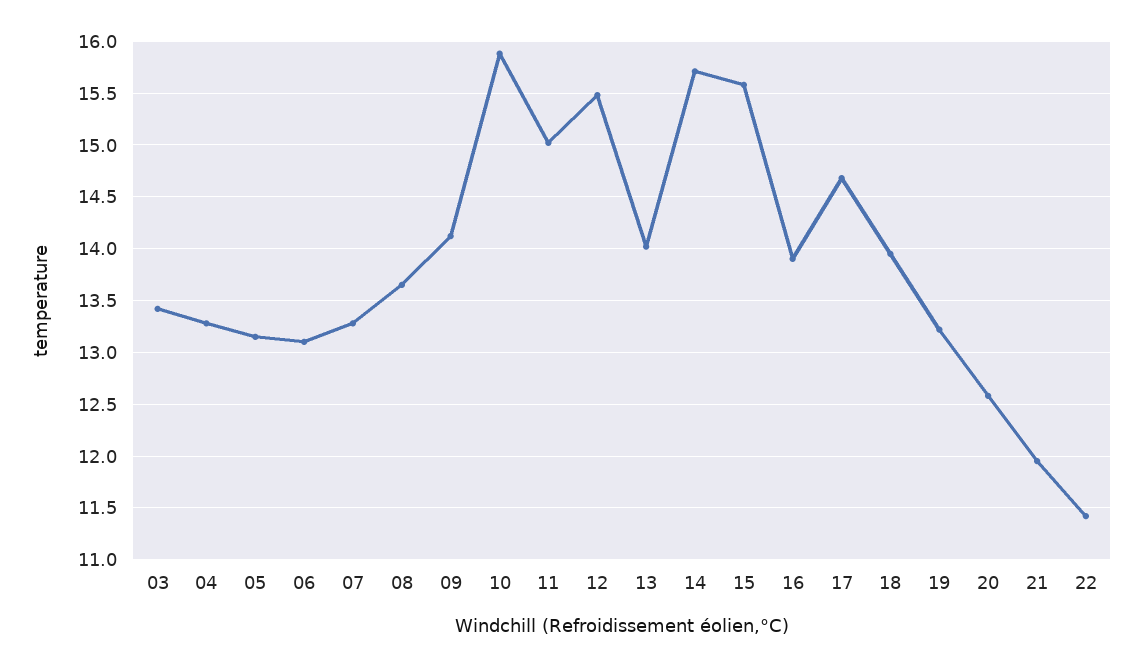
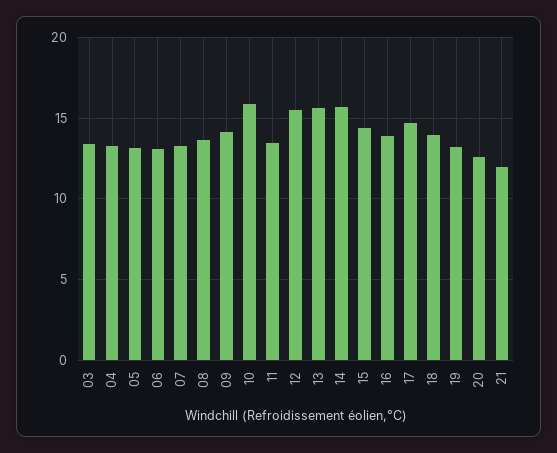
  {
    "03": 13.4,
    "04": 13.3,
    "05": 13.2,
    "06": 13.1,
    "07": 13.3,
    "08": 13.7,
    "09": 14.1,
    "10": 15.9,
-   "11": 15,
+   "11": 13.5,
    "12": 15.5,
-   "13": 14,
+   "13": 15.5,
    "14": 15.7,
-   "15": 15.6,
+   "15": 14.5,
    "16": 13.9,
    "17": 14.7,
    "18": 14,
    "19": 13.2,
    "20": 12.6,
-   "21": 12,
+   "21": 12
-   "22": 11.4
  }

